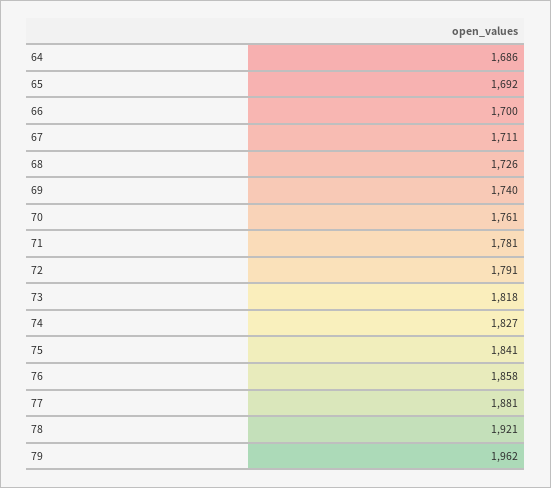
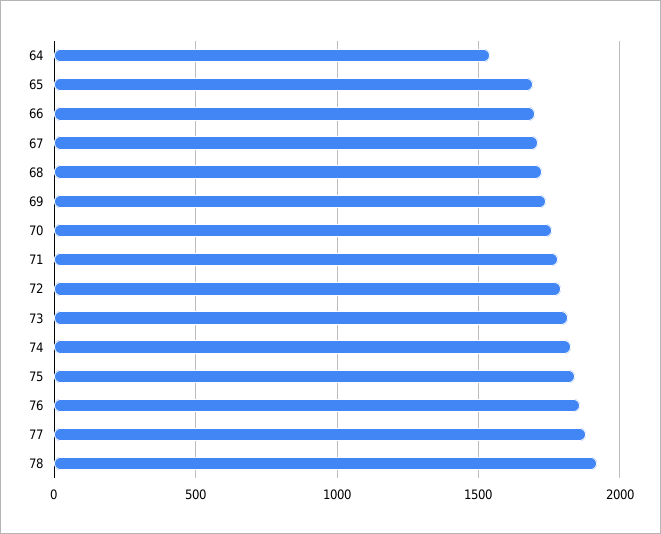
  {
-   "64": 1686,
+   "64": 1550,
    "65": 1692,
    "66": 1700,
    "67": 1711,
    "68": 1726,
    "69": 1740,
    "70": 1761,
    "71": 1781,
    "72": 1791,
    "73": 1818,
    "74": 1827,
    "75": 1841,
    "76": 1858,
    "77": 1881,
-   "78": 1921,
+   "78": 1921
-   "79": 1962
  }

